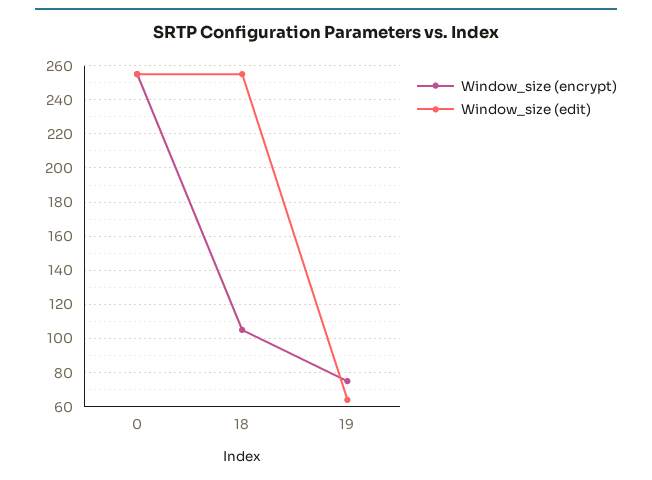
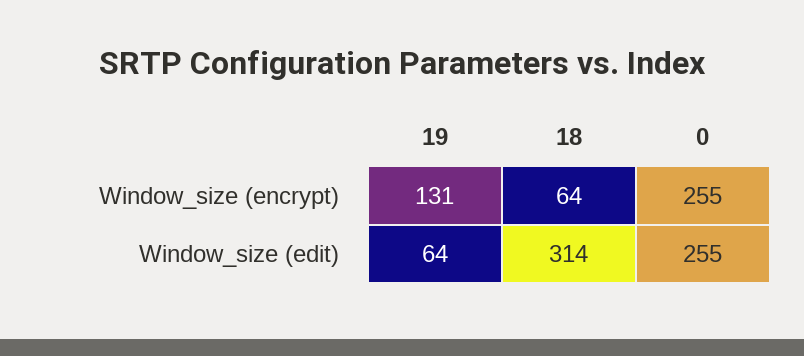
  {
    "Window_size (encrypt)": {
      "0": 255,
-     "18": 105,
+     "18": 64,
-     "19": 75
+     "19": 131
    },
    "Window_size (edit)": {
      "0": 255,
-     "18": 255,
+     "18": 314,
      "19": 64
    }
  }

